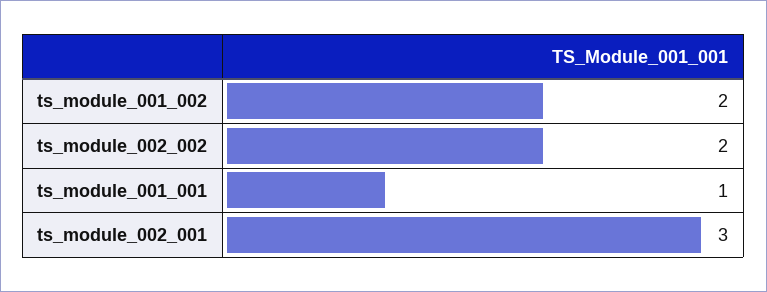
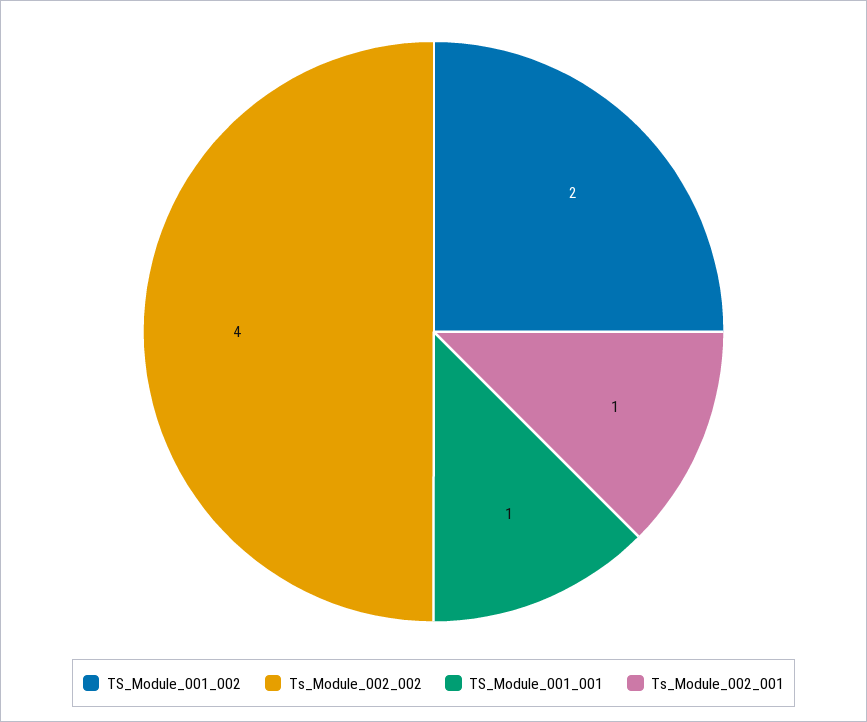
  {
    "ts_module_001_002": 2,
-   "ts_module_002_002": 2,
+   "ts_module_002_002": 4,
    "ts_module_001_001": 1,
-   "ts_module_002_001": 3
+   "ts_module_002_001": 1
  }

